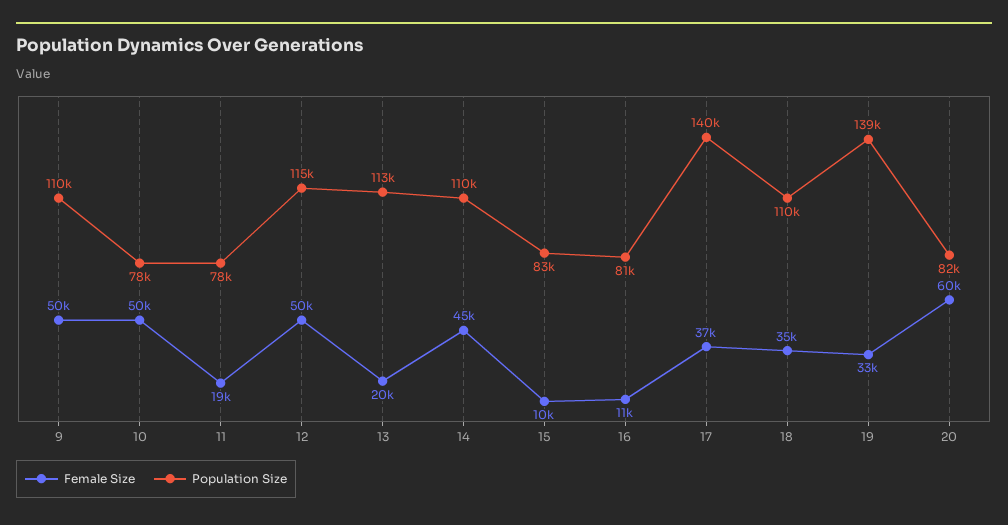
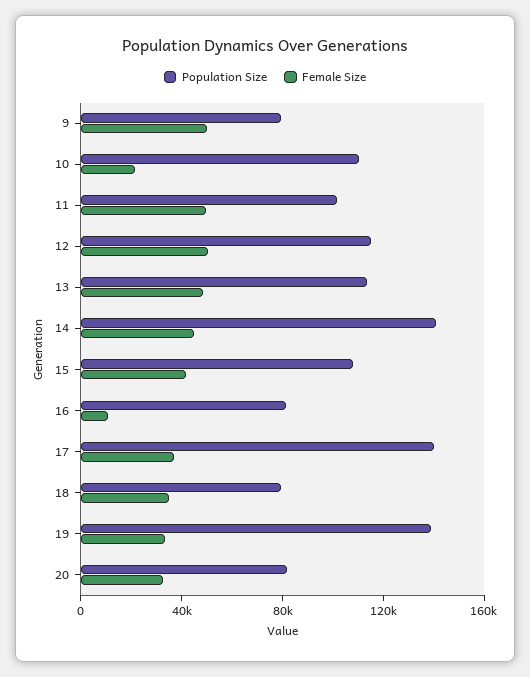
  {
    "Female Size": {
      "9": 50000,
-     "10": 50000,
+     "10": 20000,
-     "11": 19000,
+     "11": 50000,
      "12": 50000,
-     "13": 20000,
+     "13": 50000,
      "14": 45000,
-     "15": 10000,
+     "15": 40000,
      "16": 11000,
      "17": 37000,
      "18": 35000,
      "19": 33000,
-     "20": 60000
+     "20": 30000
    },
    "Population Size": {
-     "9": 110000,
+     "9": 80000,
-     "10": 78000,
+     "10": 110000,
-     "11": 78000,
+     "11": 100000,
      "12": 115000,
      "13": 113000,
-     "14": 110000,
+     "14": 140000,
-     "15": 83000,
+     "15": 110000,
      "16": 81000,
      "17": 140000,
-     "18": 110000,
+     "18": 80000,
      "19": 139000,
      "20": 82000
    }
  }

